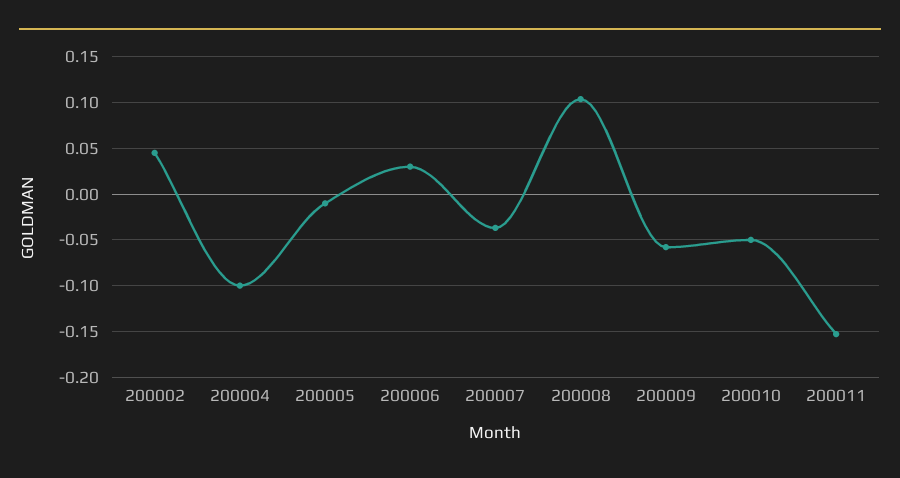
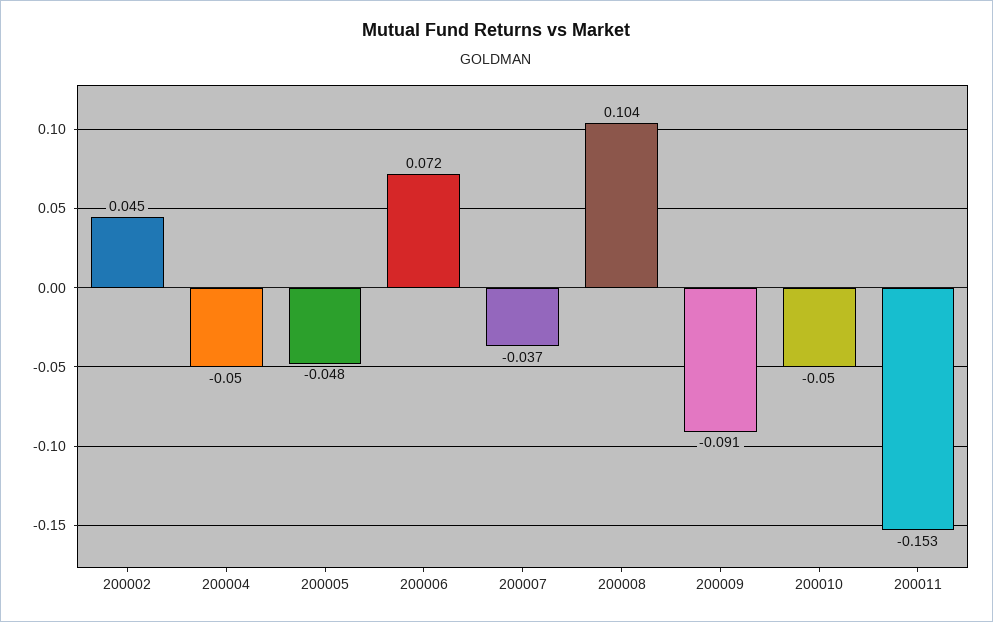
  {
    "200002": 0.045,
-   "200004": -0.1,
+   "200004": -0.05,
-   "200005": -0.01,
+   "200005": -0.048,
-   "200006": 0.03,
+   "200006": 0.072,
    "200007": -0.037,
    "200008": 0.104,
-   "200009": -0.06,
+   "200009": -0.091,
    "200010": -0.05,
    "200011": -0.153
  }

